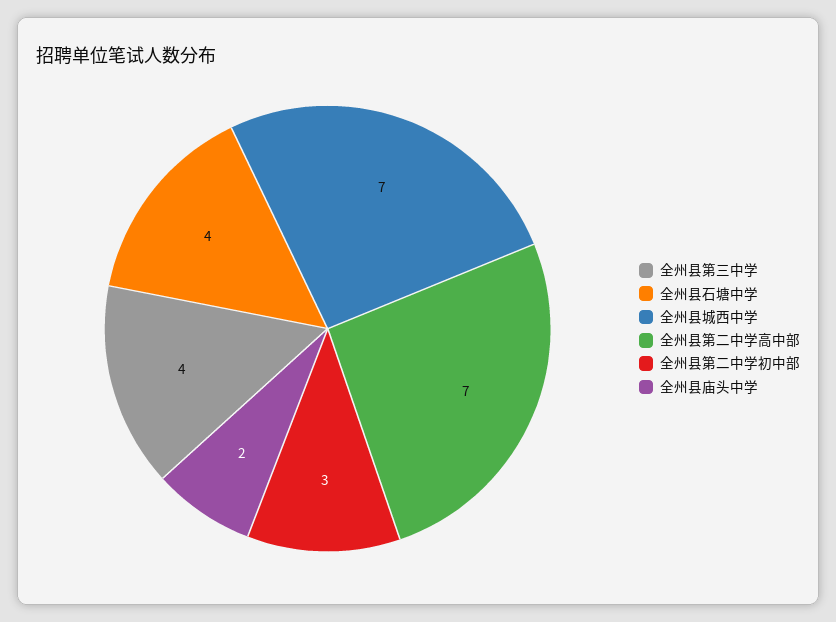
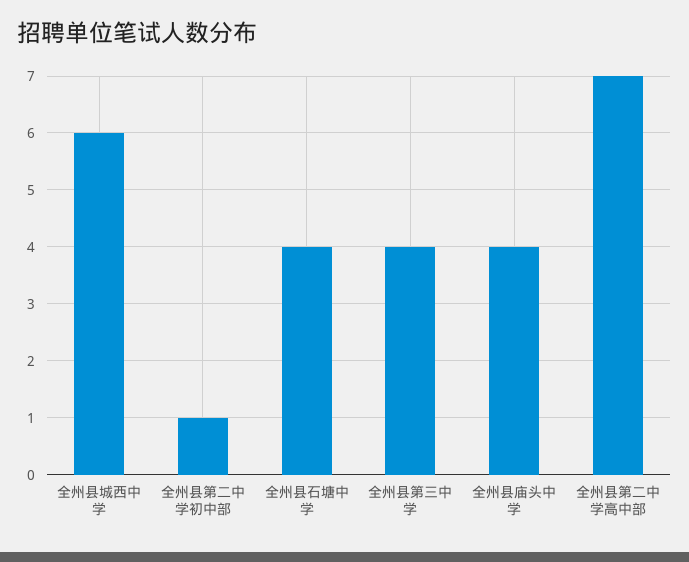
  {
    "全州县第三中学": 4,
    "全州县石塘中学": 4,
-   "全州县城西中学": 7,
+   "全州县城西中学": 6,
    "全州县第二中学高中部": 7,
-   "全州县第二中学初中部": 3,
+   "全州县第二中学初中部": 1,
-   "全州县庙头中学": 2
+   "全州县庙头中学": 4
  }

